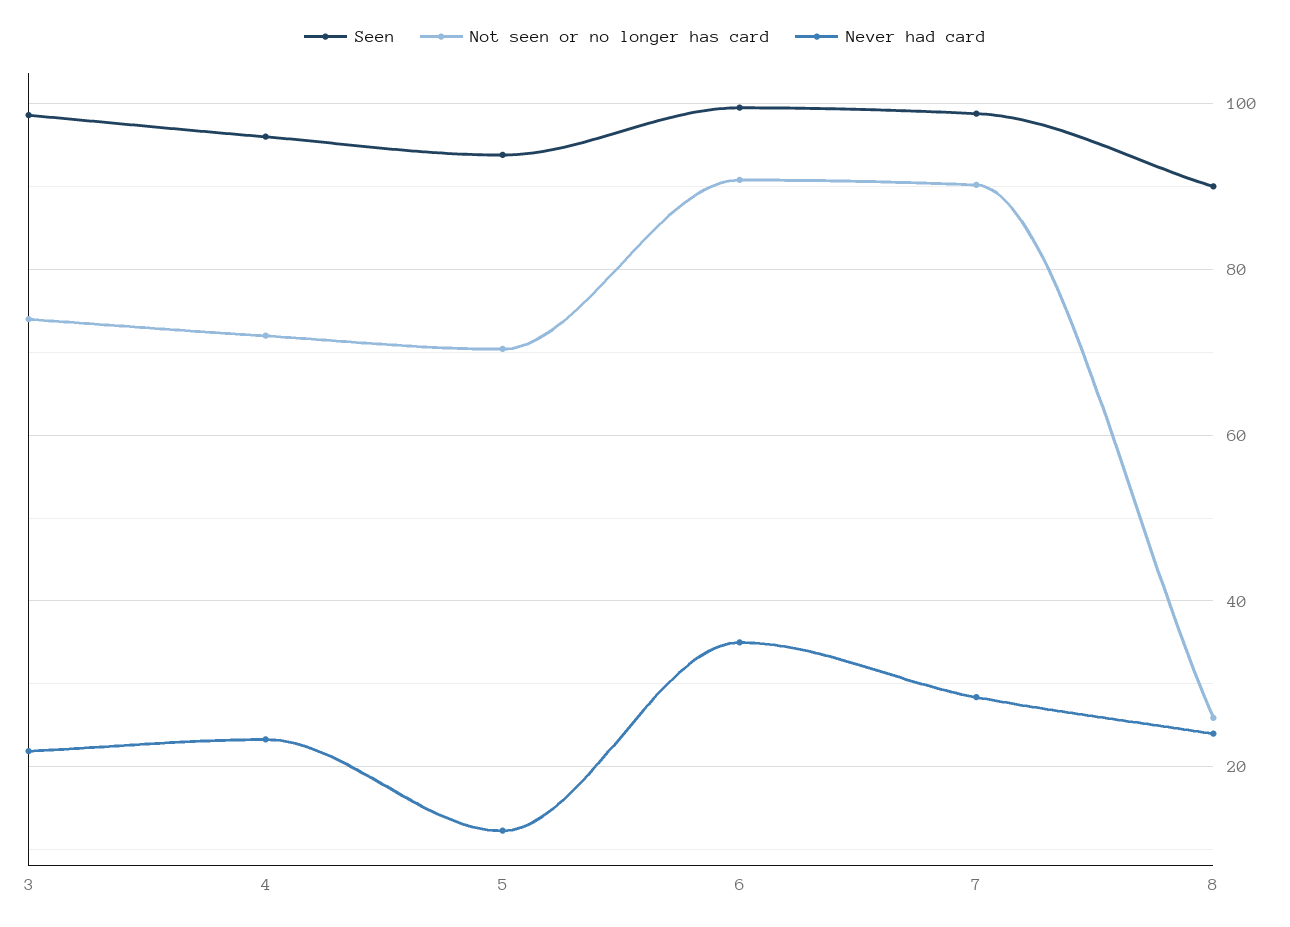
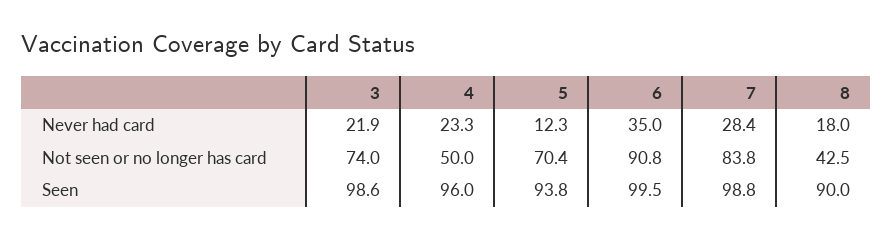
  {
    "Seen": {
      "3": 98.6,
      "4": 96,
      "5": 93.8,
      "6": 99.5,
      "7": 98.8,
      "8": 90
    },
    "Not seen or no longer has card": {
      "3": 74,
-     "4": 72,
+     "4": 50,
      "5": 70.4,
      "6": 90.8,
-     "7": 90,
+     "7": 83.8,
-     "8": 26
+     "8": 42.5
    },
    "Never had card": {
      "3": 21.9,
      "4": 23.3,
      "5": 12.3,
      "6": 35,
      "7": 28.4,
-     "8": 24
+     "8": 18
    }
  }

